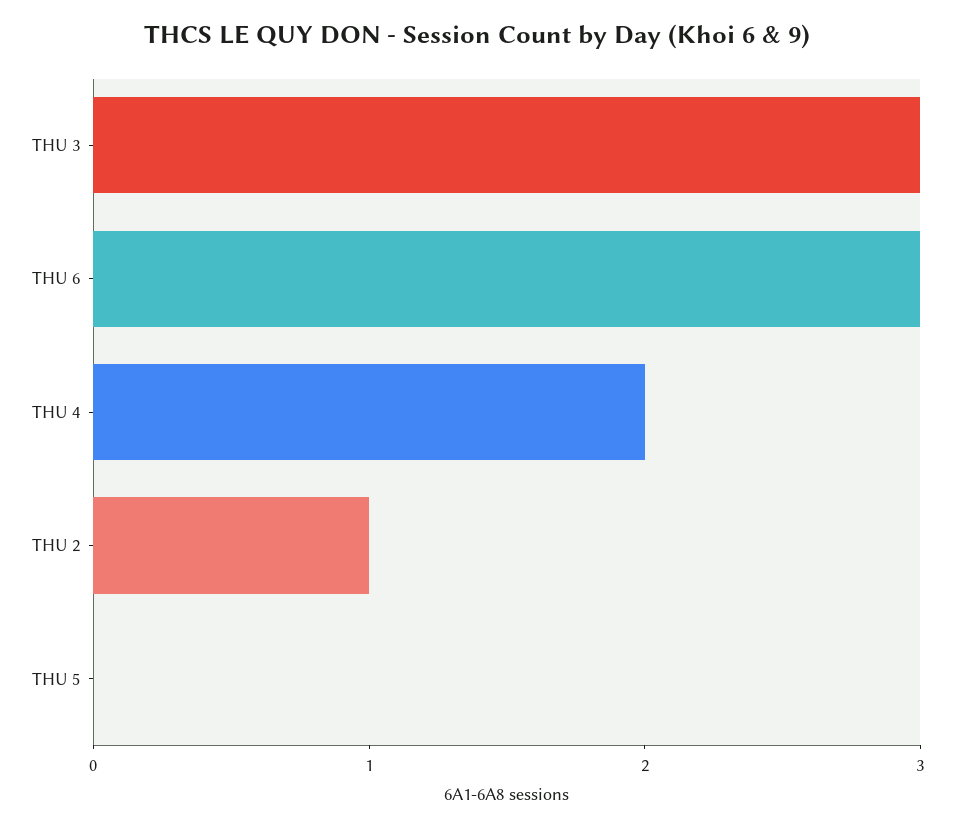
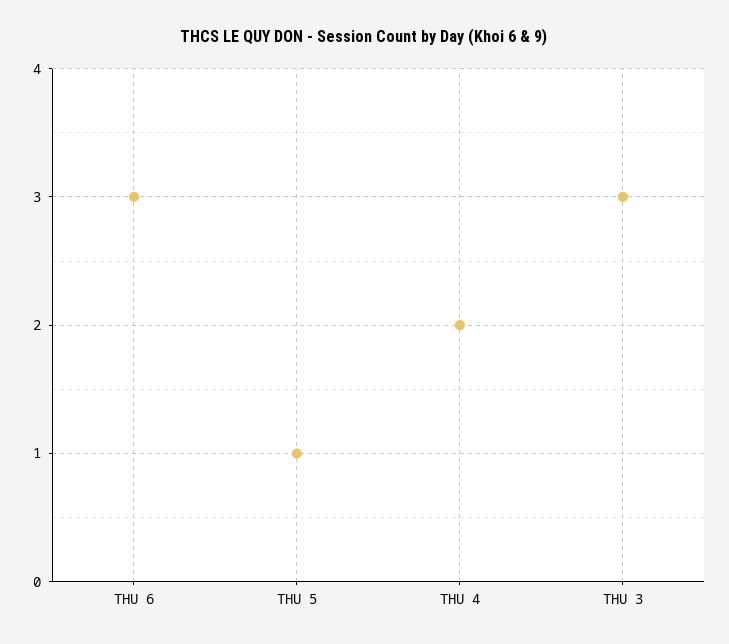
  {
    "THU 3": 3,
    "THU 6": 3,
    "THU 4": 2,
-   "THU 2": 1,
-   "THU 5": 0
+   "THU 5": 1
  }

